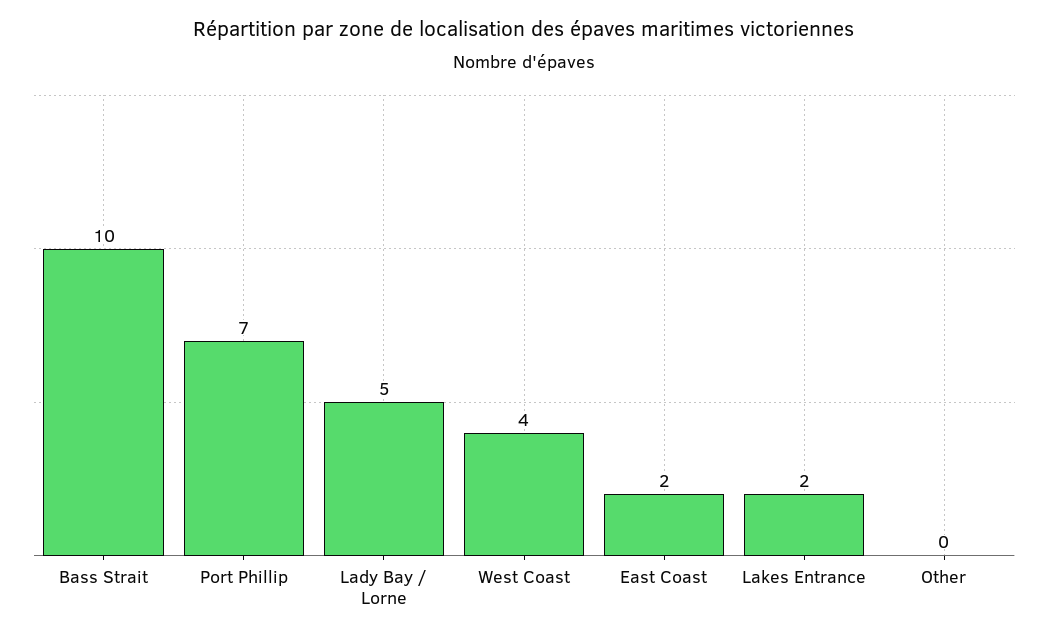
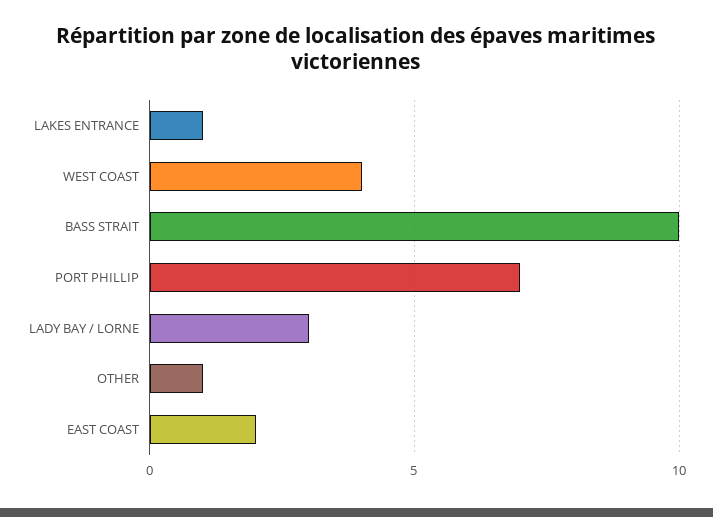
  {
    "Bass Strait": 10,
    "Port Phillip": 7,
-   "Lady Bay / Lorne": 5,
+   "Lady Bay / Lorne": 3,
    "West Coast": 4,
    "East Coast": 2,
-   "Lakes Entrance": 2,
+   "Lakes Entrance": 1,
-   "Other": 0
+   "Other": 1
  }

